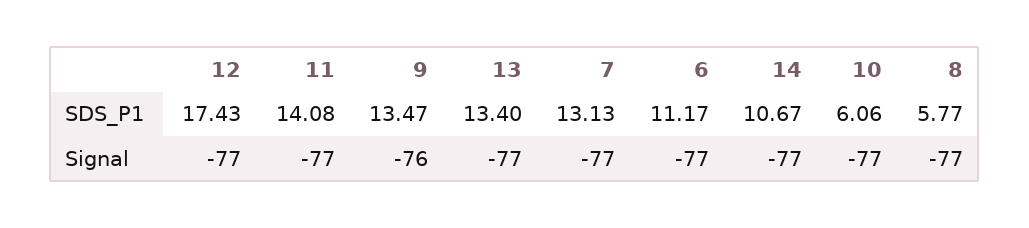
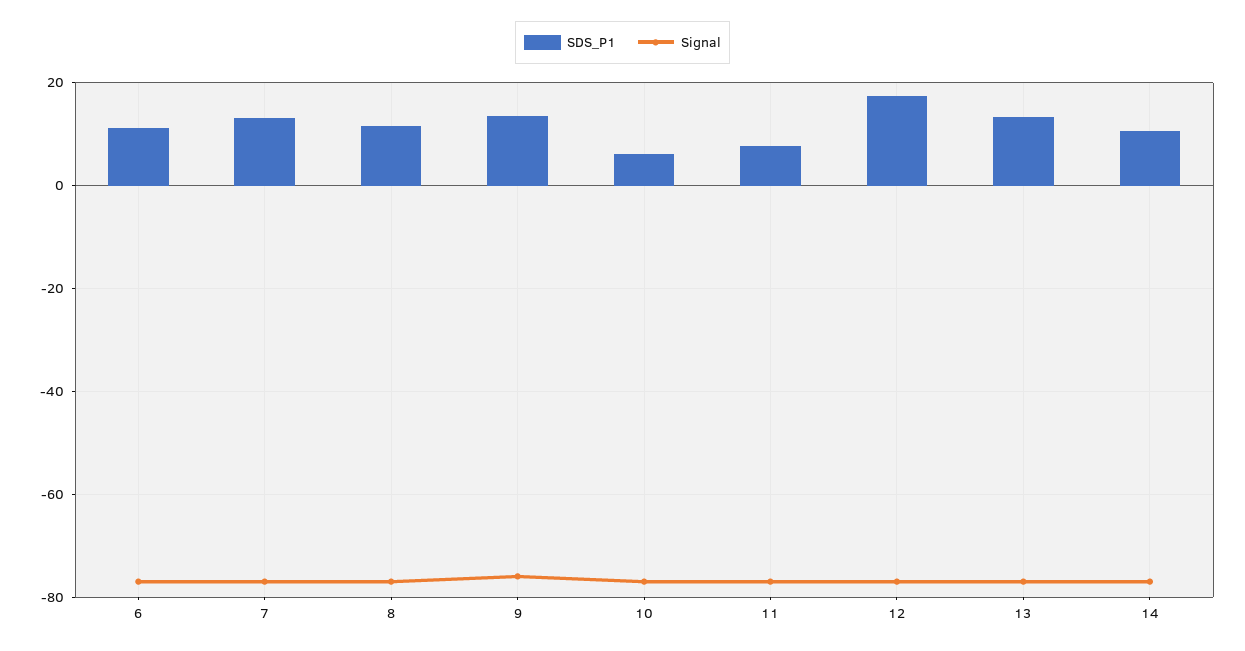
  {
    "SDS_P1": {
      "12": 17.43,
-     "11": 14.08,
+     "11": 8,
      "9": 13.47,
      "13": 13.4,
      "7": 13.13,
      "6": 11.17,
      "14": 10.67,
      "10": 6.06,
-     "8": 5.77
+     "8": 12
    },
    "Signal": {
      "12": -77,
      "11": -77,
      "9": -76,
      "13": -77,
      "7": -77,
      "6": -77,
      "14": -77,
      "10": -77,
      "8": -77
    }
  }

